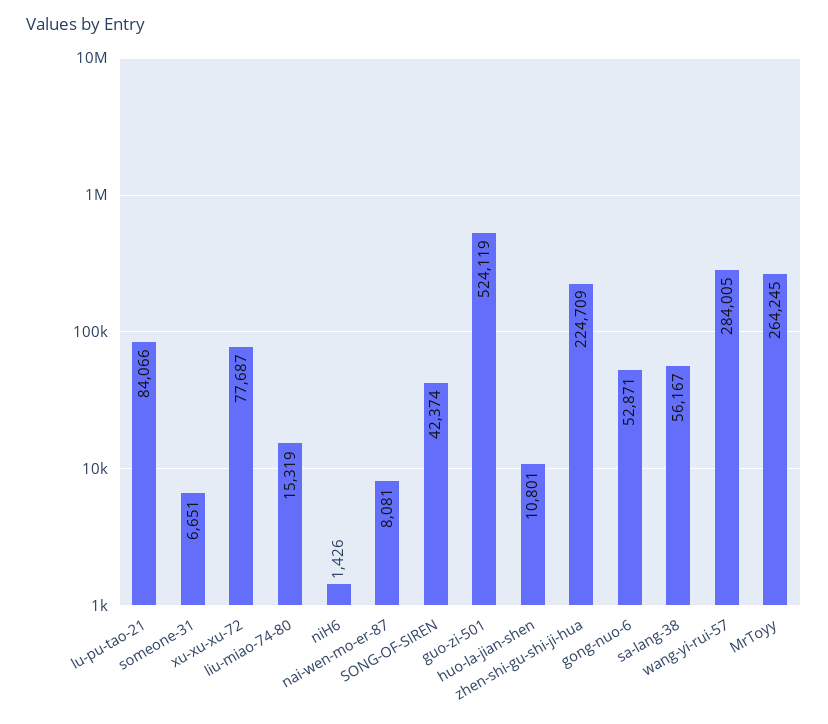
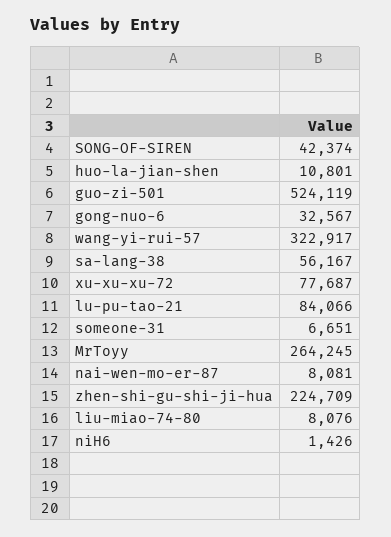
  {
    "lu-pu-tao-21": 84066,
    "someone-31": 6651,
    "xu-xu-xu-72": 77687,
-   "liu-miao-74-80": 15319,
+   "liu-miao-74-80": 8076,
    "niH6": 1426,
    "nai-wen-mo-er-87": 8081,
    "SONG-OF-SIREN": 42374,
    "guo-zi-501": 524119,
    "huo-la-jian-shen": 10801,
    "zhen-shi-gu-shi-ji-hua": 224709,
-   "gong-nuo-6": 52871,
+   "gong-nuo-6": 32567,
    "sa-lang-38": 56167,
-   "wang-yi-rui-57": 284005,
+   "wang-yi-rui-57": 322917,
    "MrToyy": 264245
  }

